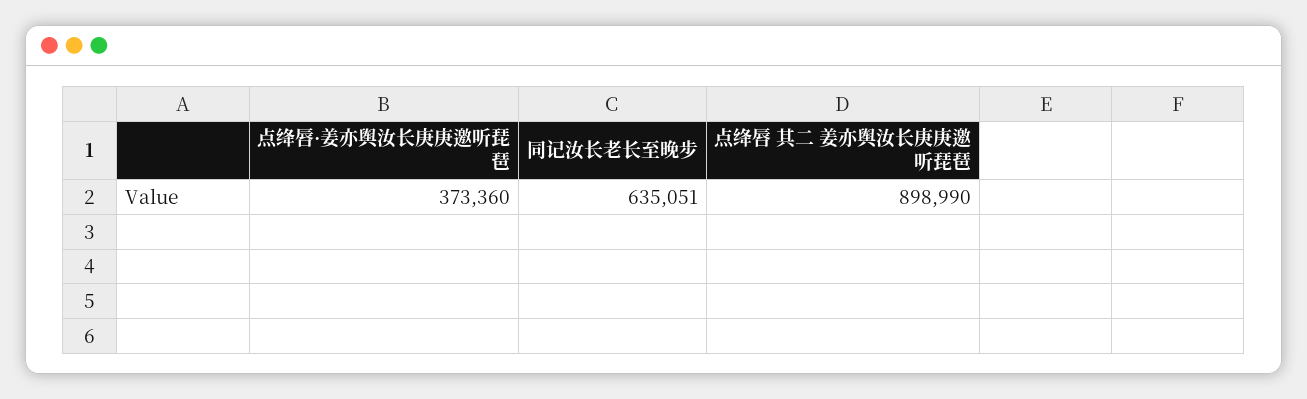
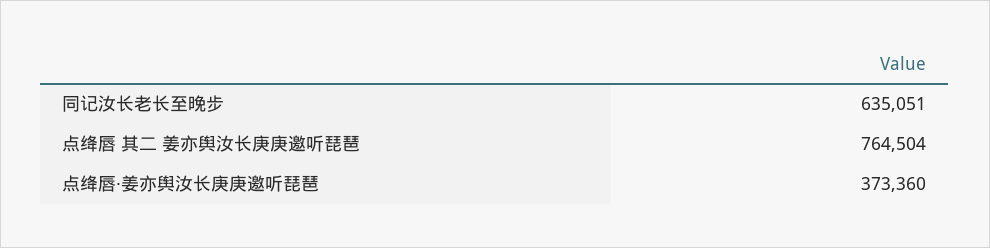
  {
    "点绛唇·姜亦舆汝长庚庚邀听琵琶": 373360,
    "同记汝长老长至晚步": 635051,
-   "点绛唇 其二 姜亦舆汝长庚庚邀听琵琶": 898990
+   "点绛唇 其二 姜亦舆汝长庚庚邀听琵琶": 764504
  }

